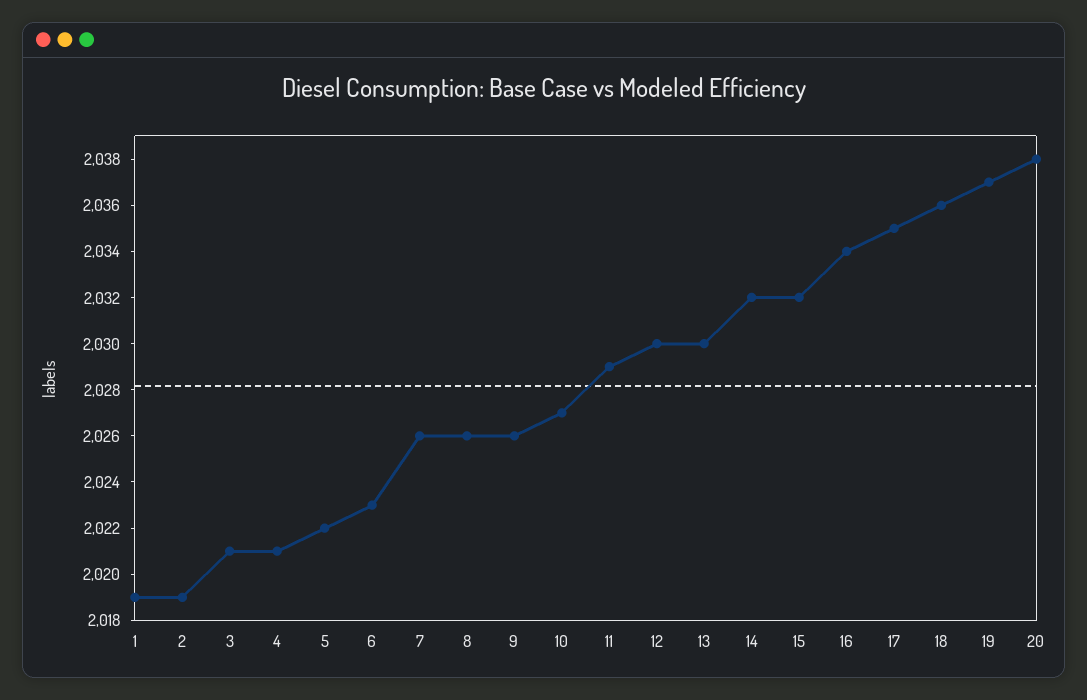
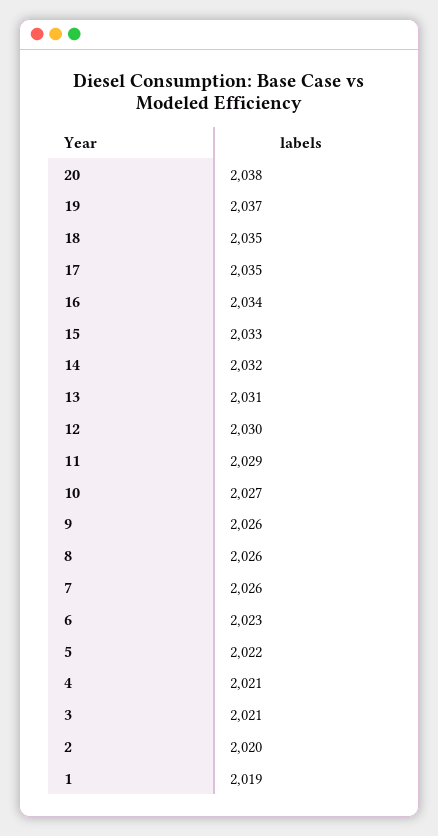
  {
    "1": 2019,
-   "2": 2019,
+   "2": 2020,
    "3": 2021,
    "4": 2021,
    "5": 2022,
    "6": 2023,
    "7": 2026,
    "8": 2026,
    "9": 2026,
    "10": 2027,
    "11": 2029,
    "12": 2030,
-   "13": 2030,
+   "13": 2031,
    "14": 2032,
-   "15": 2032,
+   "15": 2033,
    "16": 2034,
    "17": 2035,
-   "18": 2036,
+   "18": 2035,
    "19": 2037,
    "20": 2038
  }

